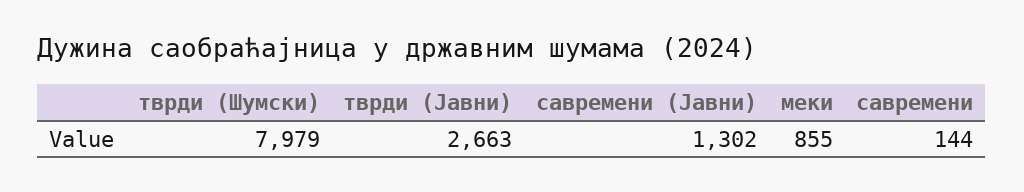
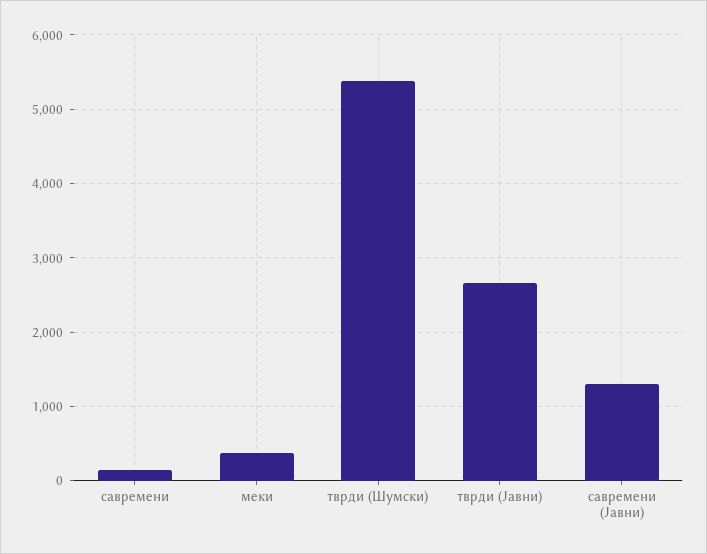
  {
-   "тврди (Шумски)": 7979,
+   "тврди (Шумски)": 5400,
    "тврди (Јавни)": 2663,
    "савремени (Јавни)": 1302,
-   "меки": 855,
+   "меки": 400,
    "савремени": 144
  }

